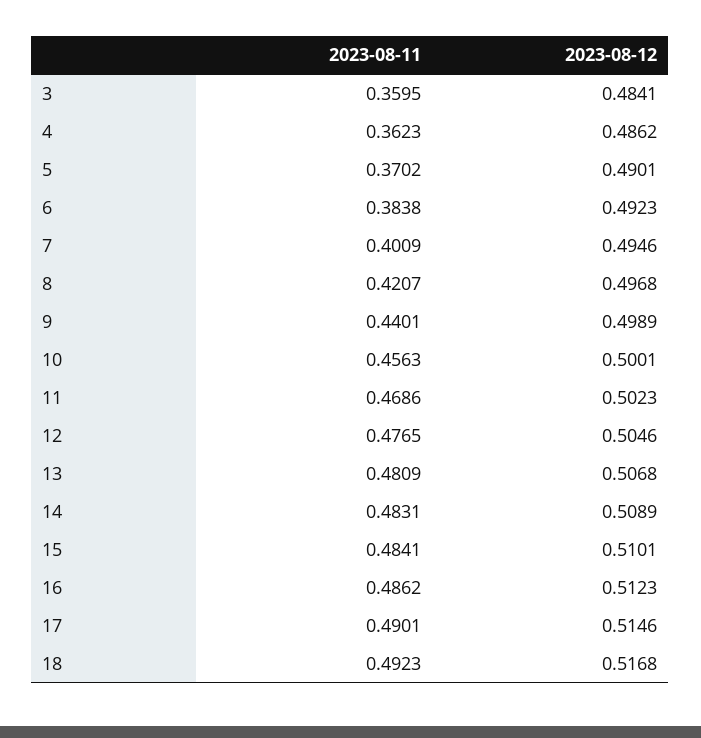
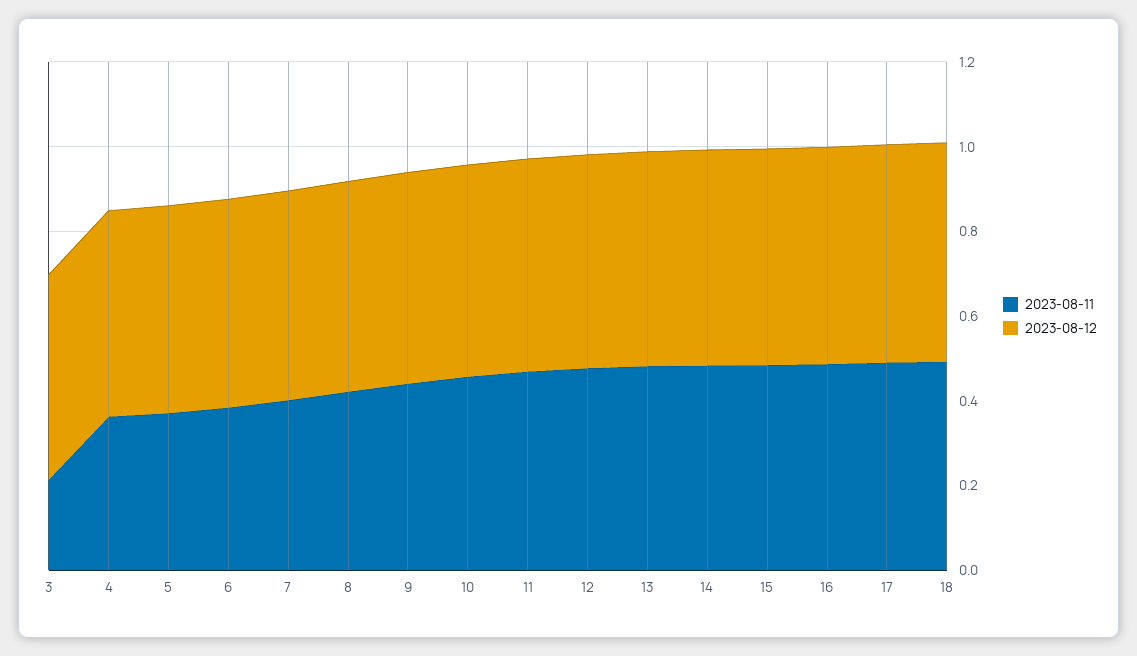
  {
    "2023-08-11": {
-     "3": 0.3595,
+     "3": 0.2,
      "4": 0.3623,
      "5": 0.3702,
      "6": 0.3838,
      "7": 0.4009,
      "8": 0.4207,
      "9": 0.4401,
      "10": 0.4563,
      "11": 0.4686,
      "12": 0.4765,
      "13": 0.4809,
      "14": 0.4831,
      "15": 0.4841,
      "16": 0.4862,
      "17": 0.4901,
      "18": 0.4923
    },
    "2023-08-12": {
      "3": 0.4841,
      "4": 0.4862,
      "5": 0.4901,
      "6": 0.4923,
      "7": 0.4946,
      "8": 0.4968,
      "9": 0.4989,
      "10": 0.5001,
      "11": 0.5023,
      "12": 0.5046,
      "13": 0.5068,
      "14": 0.5089,
      "15": 0.5101,
      "16": 0.5123,
      "17": 0.5146,
      "18": 0.5168
    }
  }

